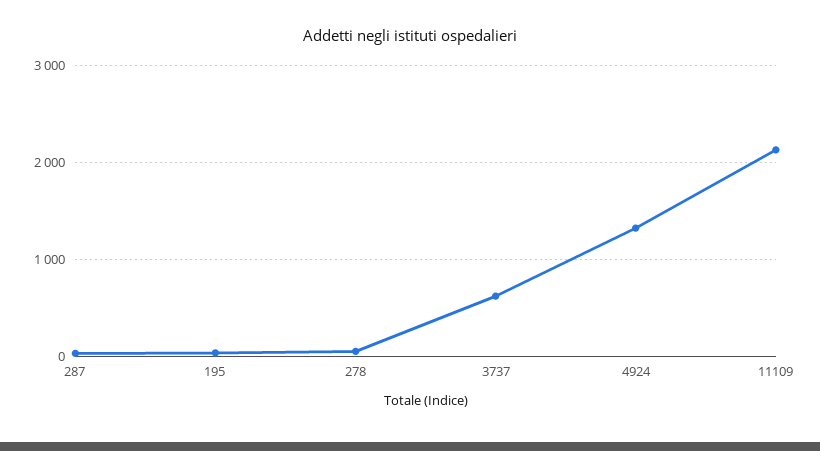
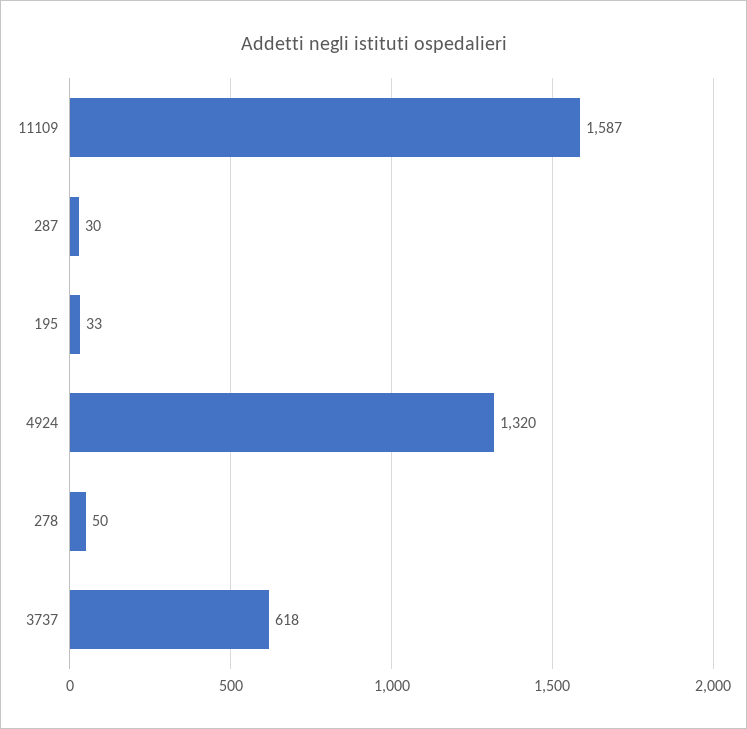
  {
    "287": 30,
    "195": 33,
    "278": 50,
    "3737": 618,
    "4924": 1320,
-   "11109": 2100
+   "11109": 1587
  }

